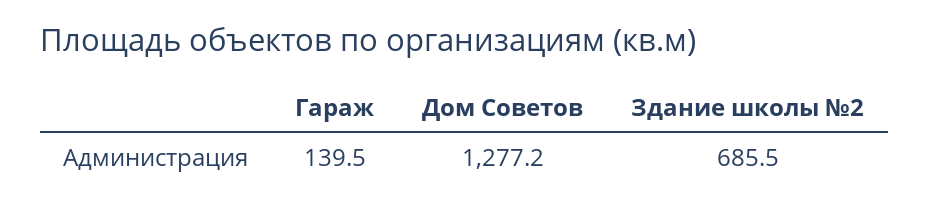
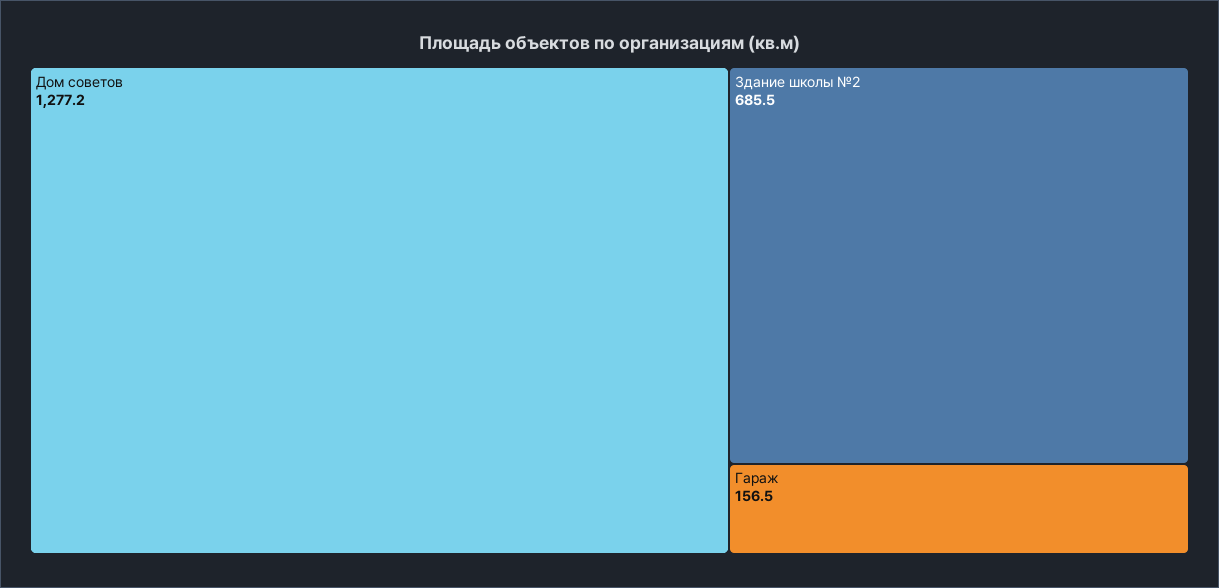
  {
-   "Гараж": 139.5,
+   "Гараж": 156.5,
    "Дом Советов": 1277.2,
    "Здание школы №2": 685.5
  }

